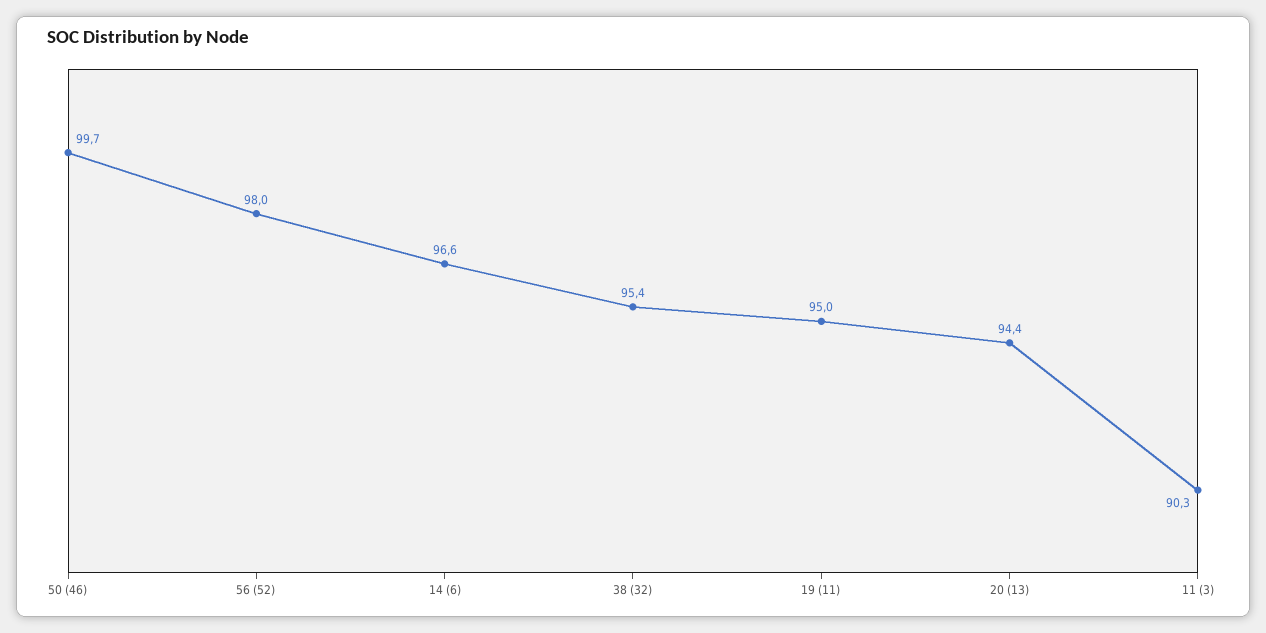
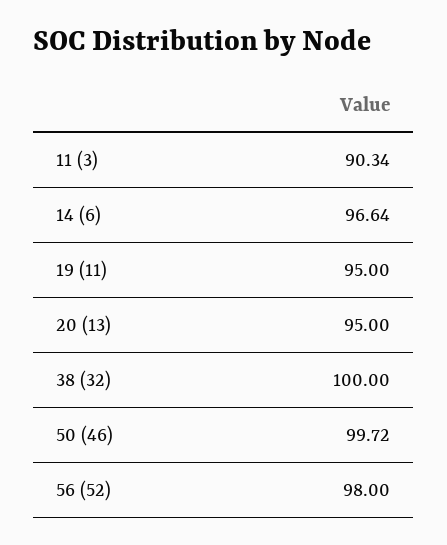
  {
    "50 (46)": 99.72,
    "56 (52)": 98,
    "14 (6)": 96.64,
-   "38 (32)": 95.4,
+   "38 (32)": 100,
    "19 (11)": 95,
-   "20 (13)": 94.4,
+   "20 (13)": 95,
    "11 (3)": 90.34
  }

